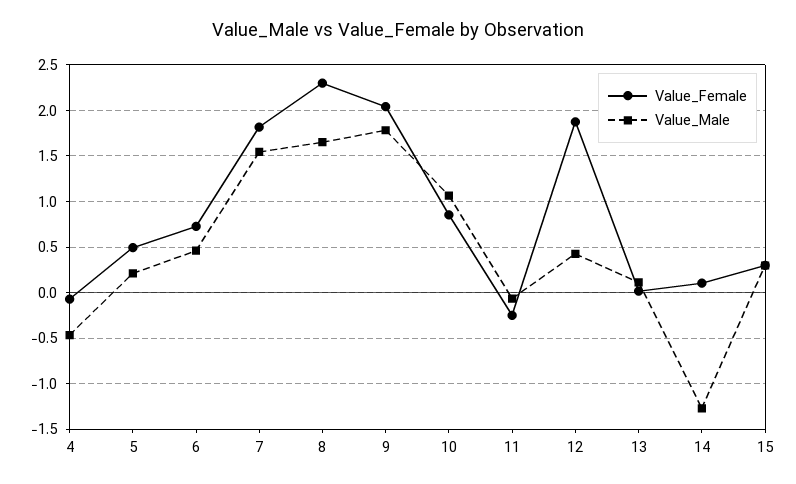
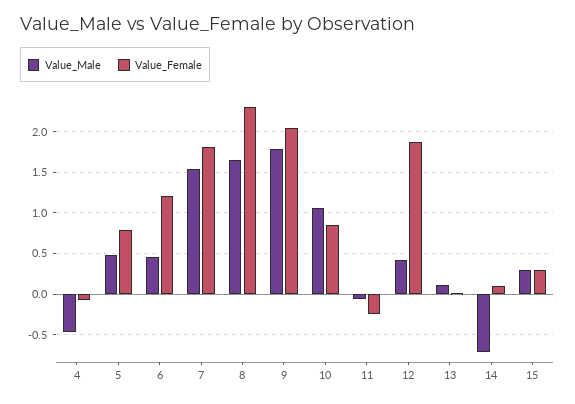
  {
    "Value_Female": {
      "4": -0.1,
-     "5": 0.5,
+     "5": 0.8,
-     "6": 0.7,
+     "6": 1.2,
      "7": 1.8,
      "8": 2.3,
      "9": 2,
      "10": 0.9,
      "11": -0.3,
      "12": 1.9,
      "13": 0,
      "14": 0.1,
      "15": 0.3
    },
    "Value_Male": {
      "4": -0.5,
-     "5": 0.2,
+     "5": 0.5,
      "6": 0.5,
      "7": 1.5,
      "8": 1.7,
      "9": 1.8,
      "10": 1.1,
      "11": -0.1,
      "12": 0.4,
      "13": 0.1,
-     "14": -1.3,
+     "14": -0.7,
      "15": 0.3
    }
  }

